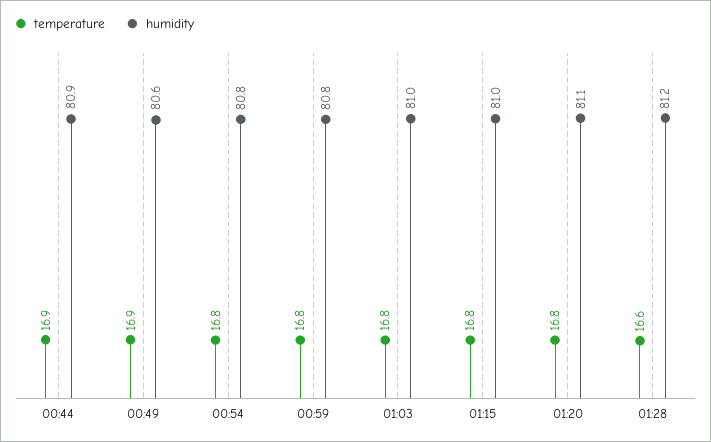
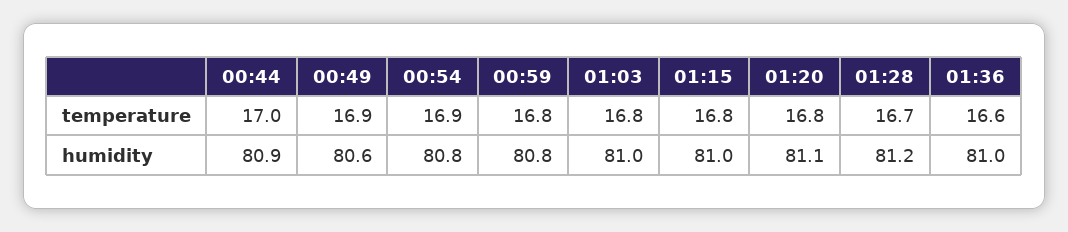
  {
    "temperature": {
-     "00:44": 16.9,
+     "00:44": 17,
      "00:49": 16.9,
-     "00:54": 16.8,
+     "00:54": 16.9,
      "00:59": 16.8,
      "01:03": 16.8,
      "01:15": 16.8,
      "01:20": 16.8,
-     "01:28": 16.6
+     "01:28": 16.7,
+     "01:36": 16.6
    },
    "humidity": {
      "00:44": 80.9,
      "00:49": 80.6,
      "00:54": 80.8,
      "00:59": 80.8,
      "01:03": 81,
      "01:15": 81,
      "01:20": 81.1,
-     "01:28": 81.2
+     "01:28": 81.2,
+     "01:36": 81
    }
  }

